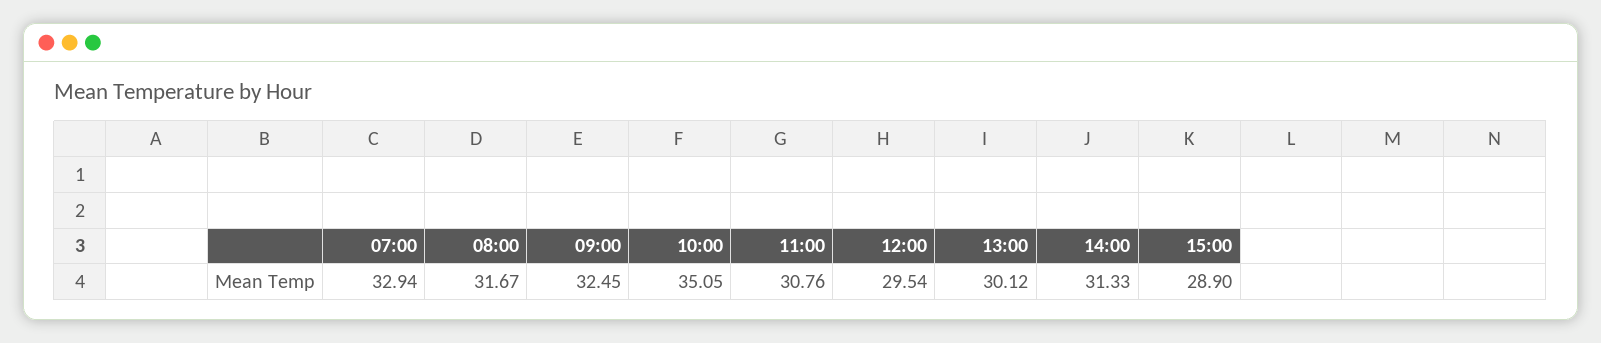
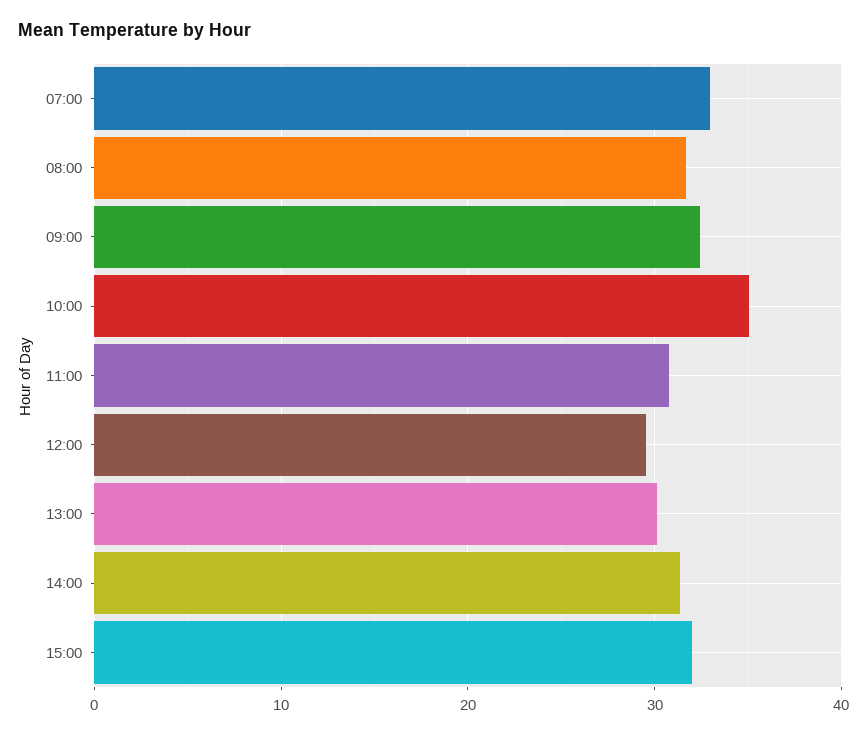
  {
    "07:00": 32.94,
    "08:00": 31.67,
    "09:00": 32.45,
    "10:00": 35.05,
    "11:00": 30.76,
    "12:00": 29.54,
    "13:00": 30.12,
    "14:00": 31.33,
-   "15:00": 28.9
+   "15:00": 32
  }

